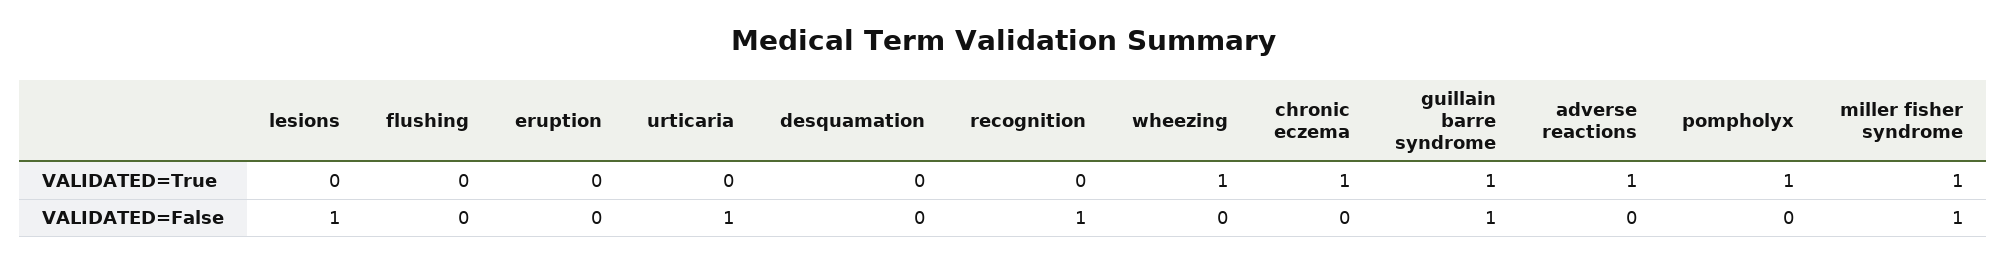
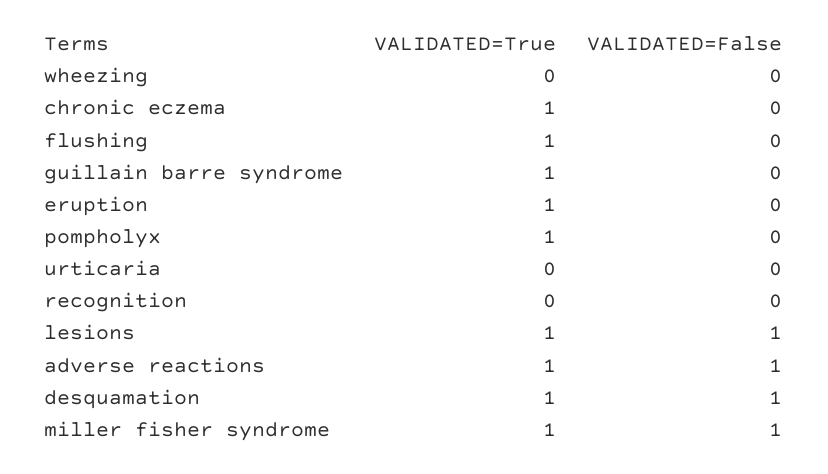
  {
    "lesions": {
-     "VALIDATED=True": 0,
+     "VALIDATED=True": 1,
      "VALIDATED=False": 1
    },
    "flushing": {
-     "VALIDATED=True": 0,
+     "VALIDATED=True": 1,
      "VALIDATED=False": 0
    },
    "eruption": {
-     "VALIDATED=True": 0,
+     "VALIDATED=True": 1,
      "VALIDATED=False": 0
    },
    "urticaria": {
      "VALIDATED=True": 0,
-     "VALIDATED=False": 1
+     "VALIDATED=False": 0
    },
    "desquamation": {
-     "VALIDATED=True": 0,
+     "VALIDATED=True": 1,
-     "VALIDATED=False": 0
+     "VALIDATED=False": 1
    },
    "recognition": {
      "VALIDATED=True": 0,
-     "VALIDATED=False": 1
+     "VALIDATED=False": 0
    },
    "wheezing": {
-     "VALIDATED=True": 1,
+     "VALIDATED=True": 0,
      "VALIDATED=False": 0
    },
    "chronic eczema": {
      "VALIDATED=True": 1,
      "VALIDATED=False": 0
    },
    "guillain barre syndrome": {
      "VALIDATED=True": 1,
-     "VALIDATED=False": 1
+     "VALIDATED=False": 0
    },
    "adverse reactions": {
      "VALIDATED=True": 1,
-     "VALIDATED=False": 0
+     "VALIDATED=False": 1
    },
    "pompholyx": {
      "VALIDATED=True": 1,
      "VALIDATED=False": 0
    },
    "miller fisher syndrome": {
      "VALIDATED=True": 1,
      "VALIDATED=False": 1
    }
  }

